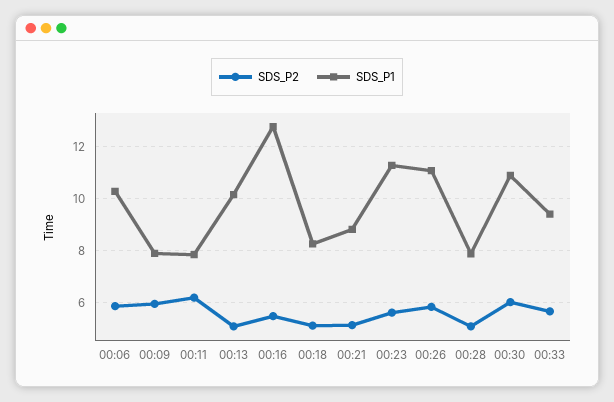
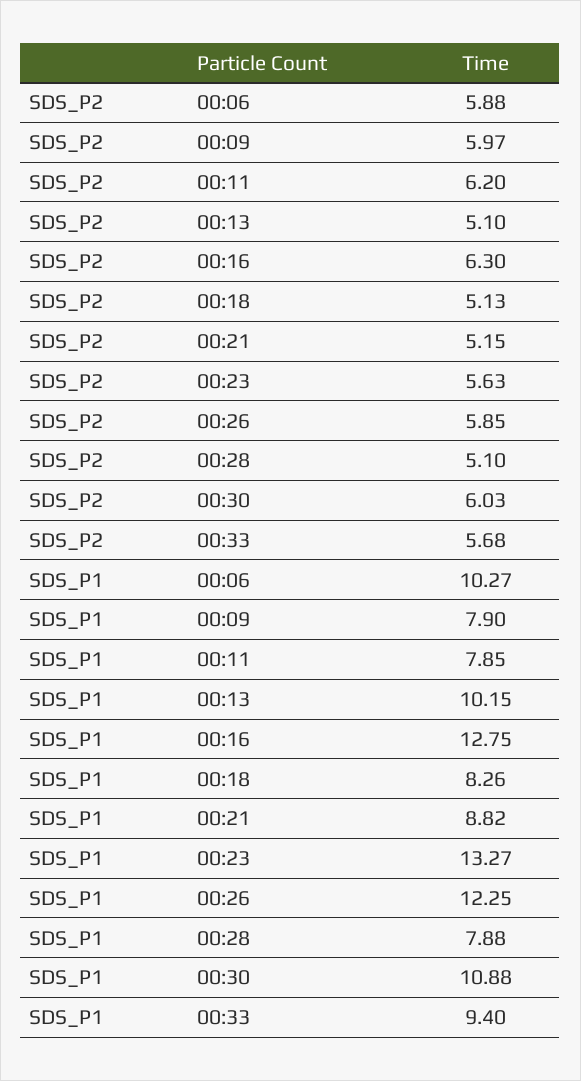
  {
    "SDS_P2": {
      "00:06": 5.88,
      "00:09": 5.97,
      "00:11": 6.2,
      "00:13": 5.1,
-     "00:16": 5.5,
+     "00:16": 6.3,
      "00:18": 5.13,
      "00:21": 5.15,
      "00:23": 5.63,
      "00:26": 5.85,
      "00:28": 5.1,
      "00:30": 6.03,
      "00:33": 5.68
    },
    "SDS_P1": {
      "00:06": 10.27,
      "00:09": 7.9,
      "00:11": 7.85,
      "00:13": 10.15,
      "00:16": 12.75,
      "00:18": 8.26,
      "00:21": 8.82,
-     "00:23": 11.25,
+     "00:23": 13.27,
-     "00:26": 11,
+     "00:26": 12.25,
      "00:28": 7.88,
      "00:30": 10.88,
      "00:33": 9.4
    }
  }

